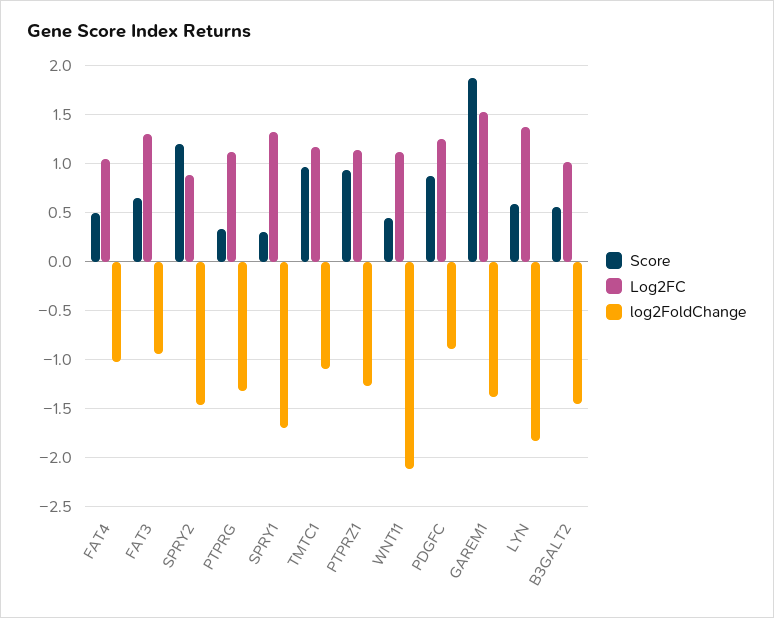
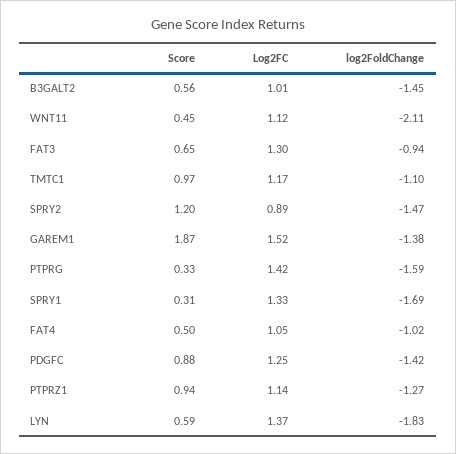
  {
    "Score": {
      "FAT4": 0.5,
      "FAT3": 0.65,
      "SPRY2": 1.2,
      "PTPRG": 0.33,
      "SPRY1": 0.31,
      "TMTC1": 0.97,
      "PTPRZ1": 0.94,
      "WNT11": 0.45,
      "PDGFC": 0.88,
      "GAREM1": 1.87,
      "LYN": 0.59,
      "B3GALT2": 0.56
    },
    "Log2FC": {
      "FAT4": 1.05,
      "FAT3": 1.3,
      "SPRY2": 0.89,
-     "PTPRG": 1.1,
+     "PTPRG": 1.42,
      "SPRY1": 1.33,
      "TMTC1": 1.17,
      "PTPRZ1": 1.14,
      "WNT11": 1.12,
      "PDGFC": 1.25,
      "GAREM1": 1.52,
      "LYN": 1.37,
      "B3GALT2": 1.01
    },
    "log2FoldChange": {
      "FAT4": -1.02,
      "FAT3": -0.94,
      "SPRY2": -1.47,
-     "PTPRG": -1.3,
+     "PTPRG": -1.59,
      "SPRY1": -1.69,
      "TMTC1": -1.1,
      "PTPRZ1": -1.27,
      "WNT11": -2.11,
-     "PDGFC": -0.9,
+     "PDGFC": -1.42,
      "GAREM1": -1.38,
      "LYN": -1.83,
      "B3GALT2": -1.45
    }
  }

